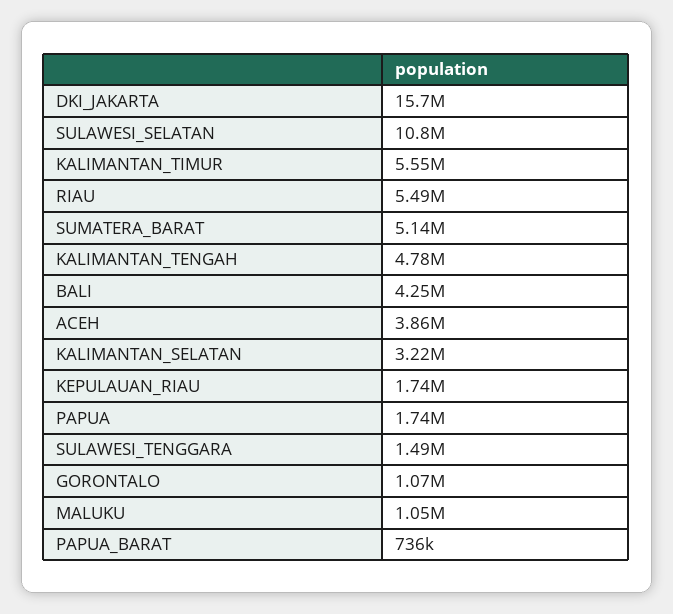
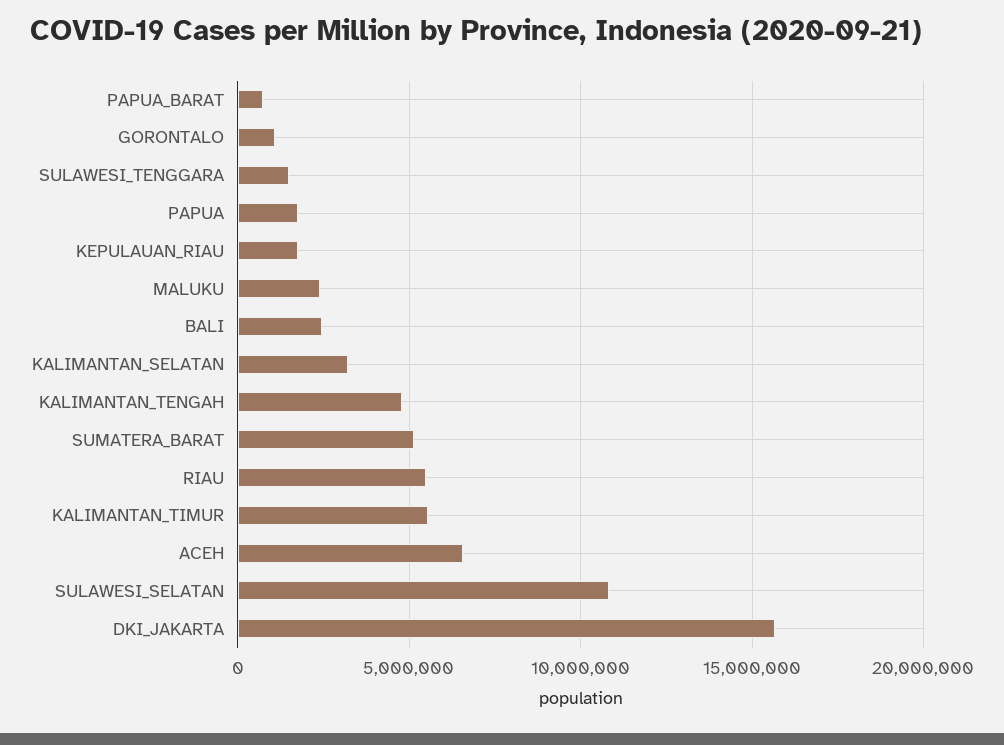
  {
    "DKI_JAKARTA": 15700000,
    "SULAWESI_SELATAN": 10800000,
    "KALIMANTAN_TIMUR": 5550000,
    "RIAU": 5490000,
    "SUMATERA_BARAT": 5140000,
    "KALIMANTAN_TENGAH": 4780000,
-   "BALI": 4250000,
+   "BALI": 2500000,
-   "ACEH": 3860000,
+   "ACEH": 6500000,
    "KALIMANTAN_SELATAN": 3220000,
    "KEPULAUAN_RIAU": 1740000,
    "PAPUA": 1740000,
    "SULAWESI_TENGGARA": 1490000,
    "GORONTALO": 1070000,
-   "MALUKU": 1050000,
+   "MALUKU": 2500000,
    "PAPUA_BARAT": 736000
  }

